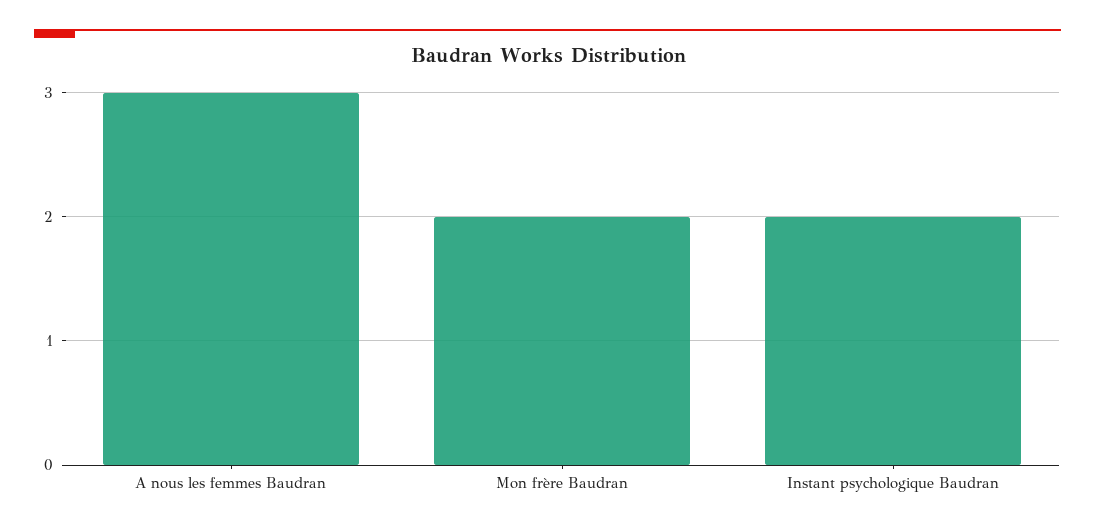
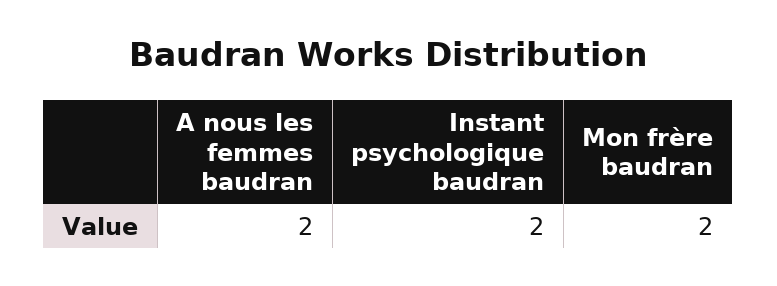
  {
-   "A nous les femmes Baudran": 3,
+   "A nous les femmes Baudran": 2,
    "Mon frère Baudran": 2,
    "Instant psychologique Baudran": 2
  }

